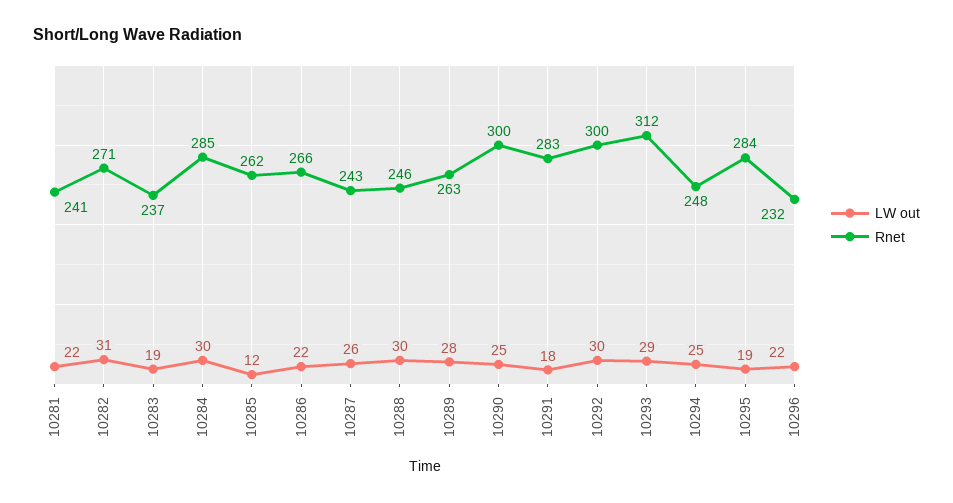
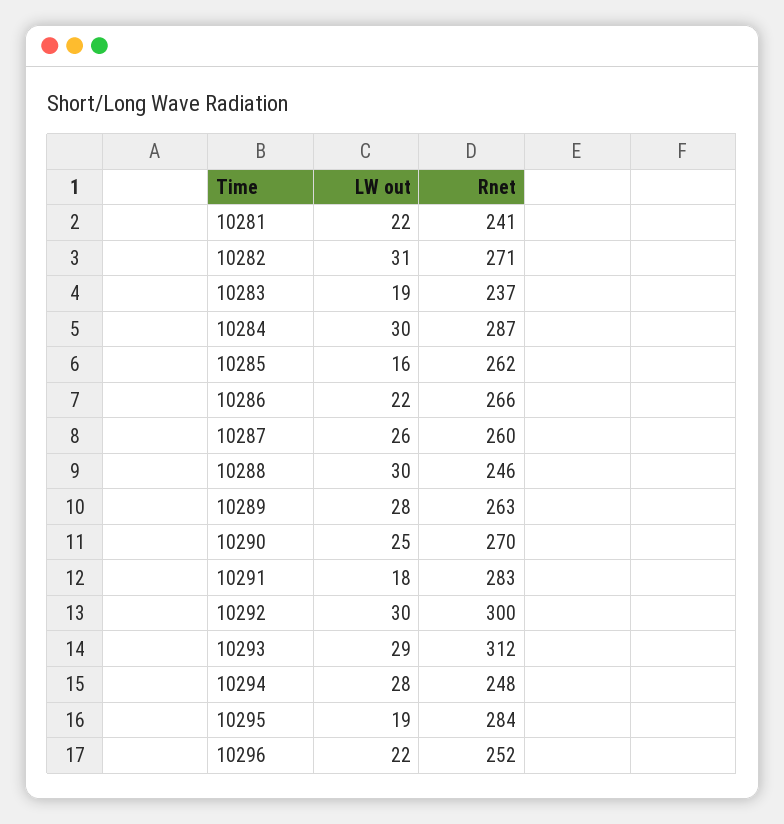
  {
    "LW out": {
      "10281": 22,
      "10282": 31,
      "10283": 19,
      "10284": 30,
-     "10285": 12,
+     "10285": 16,
      "10286": 22,
      "10287": 26,
      "10288": 30,
      "10289": 28,
      "10290": 25,
      "10291": 18,
      "10292": 30,
      "10293": 29,
-     "10294": 25,
+     "10294": 28,
      "10295": 19,
      "10296": 22
    },
    "Rnet": {
      "10281": 241,
      "10282": 271,
      "10283": 237,
-     "10284": 285,
+     "10284": 287,
      "10285": 262,
      "10286": 266,
-     "10287": 243,
+     "10287": 260,
      "10288": 246,
      "10289": 263,
-     "10290": 300,
+     "10290": 270,
      "10291": 283,
      "10292": 300,
      "10293": 312,
      "10294": 248,
      "10295": 284,
-     "10296": 232
+     "10296": 252
    }
  }

